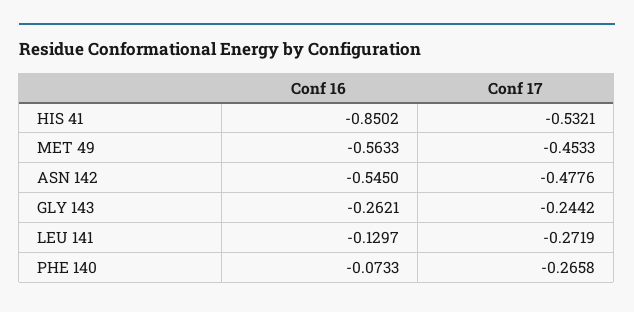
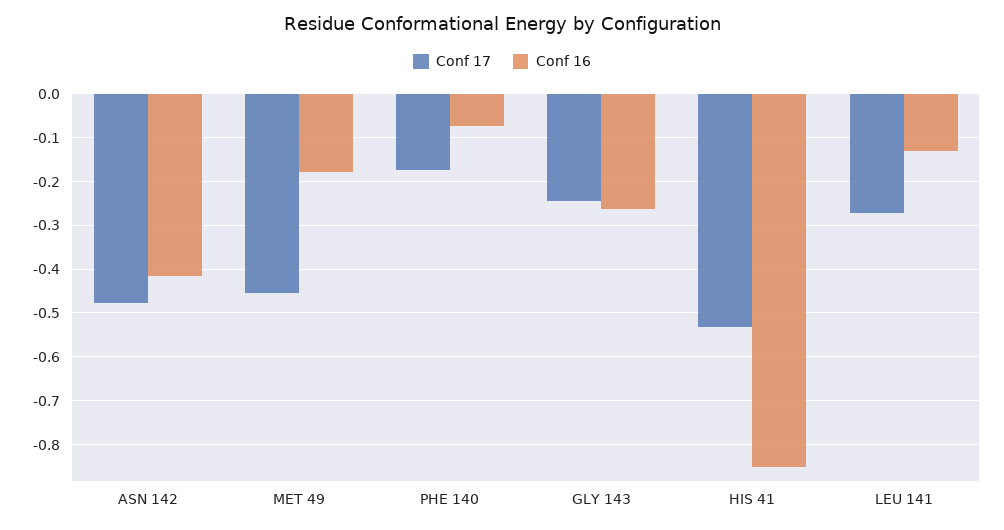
  {
    "Conf 16": {
      "HIS 41": -0.8502,
-     "MET 49": -0.5633,
+     "MET 49": -0.18,
-     "ASN 142": -0.545,
+     "ASN 142": -0.42,
      "GLY 143": -0.2621,
      "LEU 141": -0.1297,
      "PHE 140": -0.0733
    },
    "Conf 17": {
      "HIS 41": -0.5321,
      "MET 49": -0.4533,
      "ASN 142": -0.4776,
      "GLY 143": -0.2442,
      "LEU 141": -0.2719,
-     "PHE 140": -0.2658
+     "PHE 140": -0.18
    }
  }

